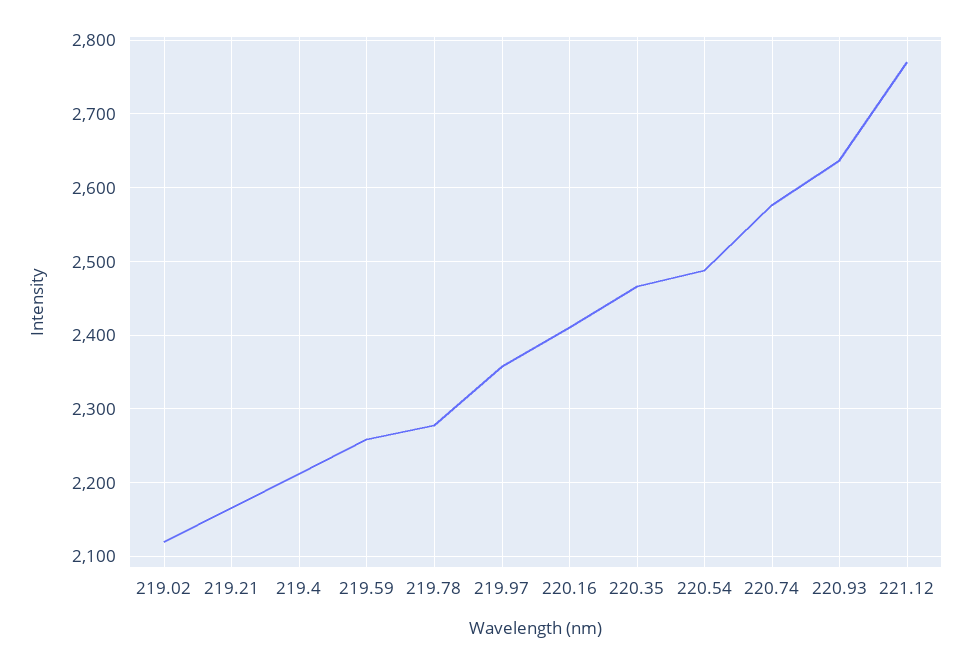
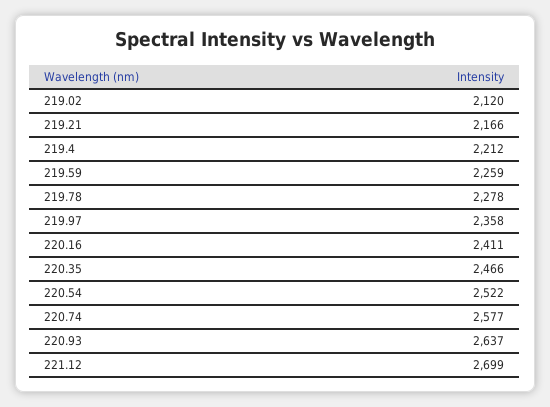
  {
    "219.02": 2120,
    "219.21": 2166,
    "219.4": 2212,
    "219.59": 2259,
    "219.78": 2278,
    "219.97": 2358,
    "220.16": 2411,
    "220.35": 2466,
-   "220.54": 2490,
+   "220.54": 2522,
    "220.74": 2577,
    "220.93": 2637,
-   "221.12": 2770
+   "221.12": 2699
  }

